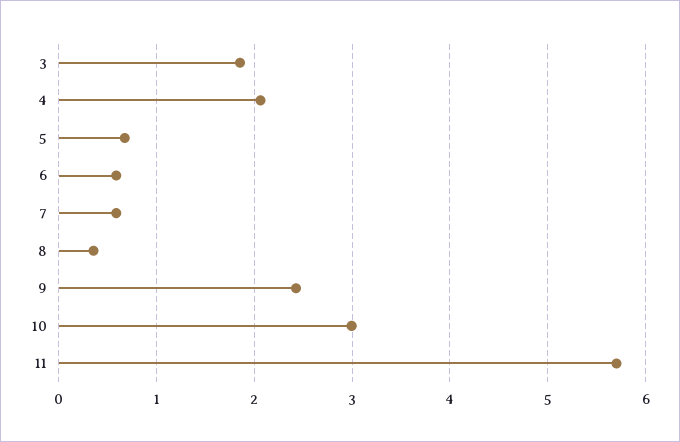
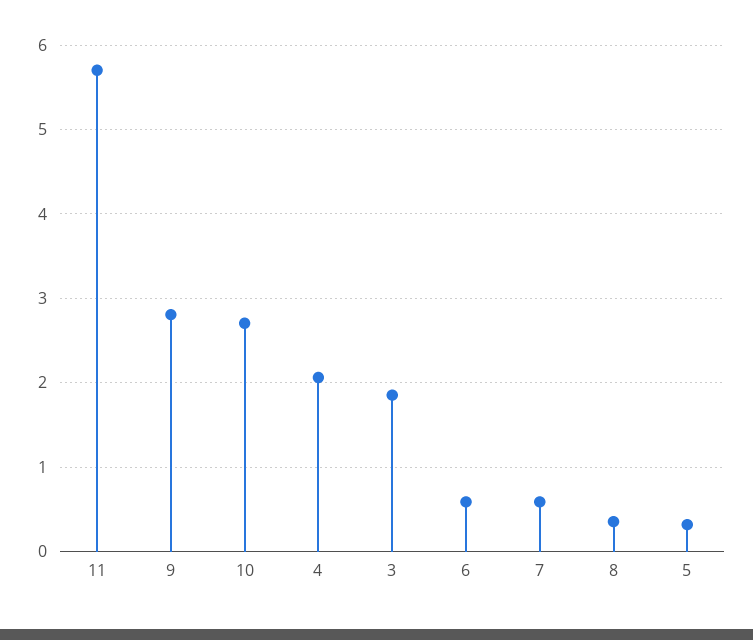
  {
    "3": 1.9,
    "4": 2.1,
-   "5": 0.7,
+   "5": 0.3,
    "6": 0.6,
    "7": 0.6,
    "8": 0.4,
-   "9": 2.4,
+   "9": 2.8,
-   "10": 3,
+   "10": 2.7,
    "11": 5.7
  }

